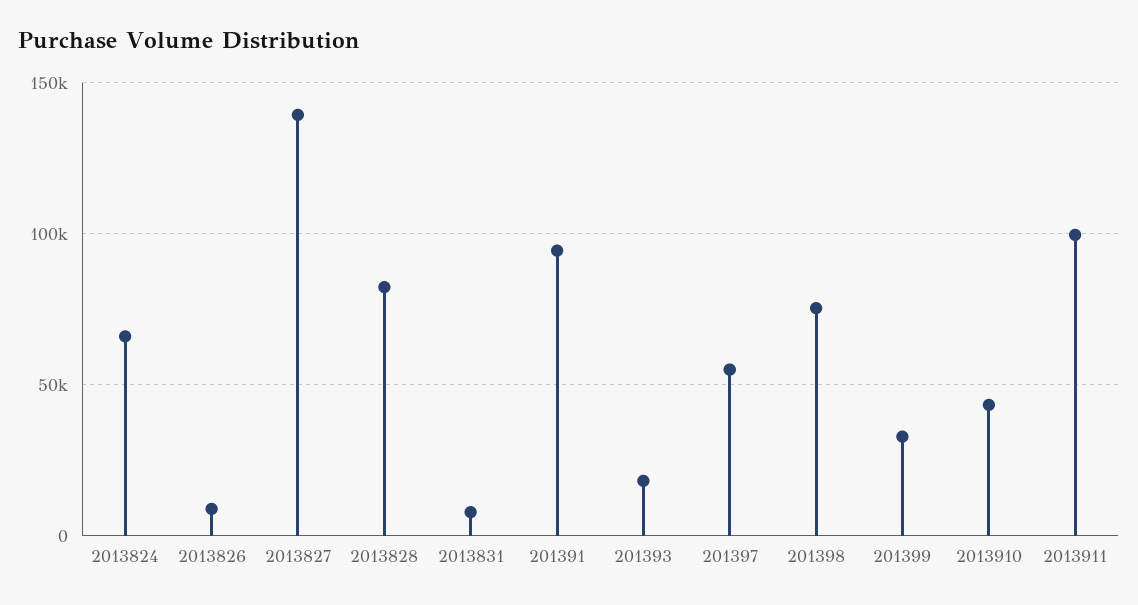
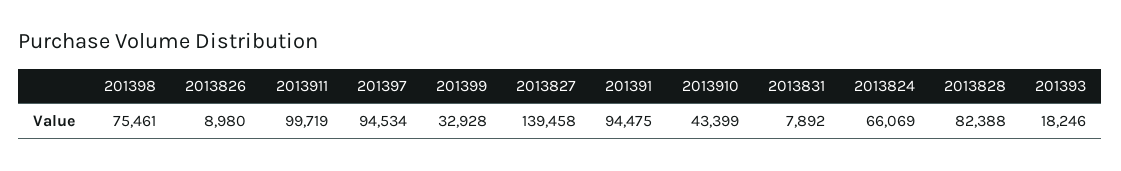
  {
    "2013824": 66069,
    "2013826": 8980,
    "2013827": 139458,
    "2013828": 82388,
    "2013831": 7892,
    "201391": 94475,
    "201393": 18246,
-   "201397": 55000,
+   "201397": 94534,
    "201398": 75461,
    "201399": 32928,
    "2013910": 43399,
    "2013911": 99719
  }

